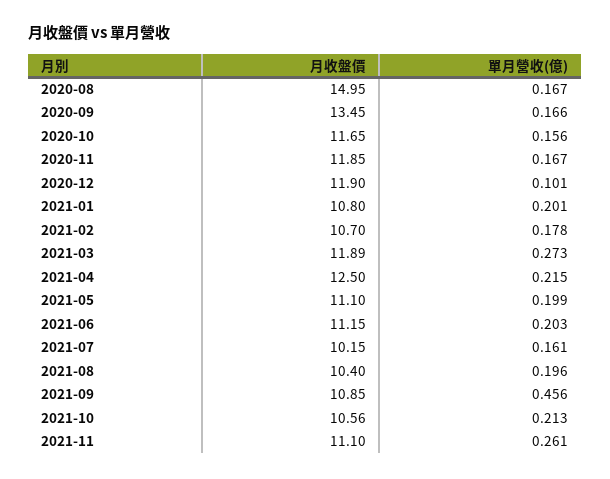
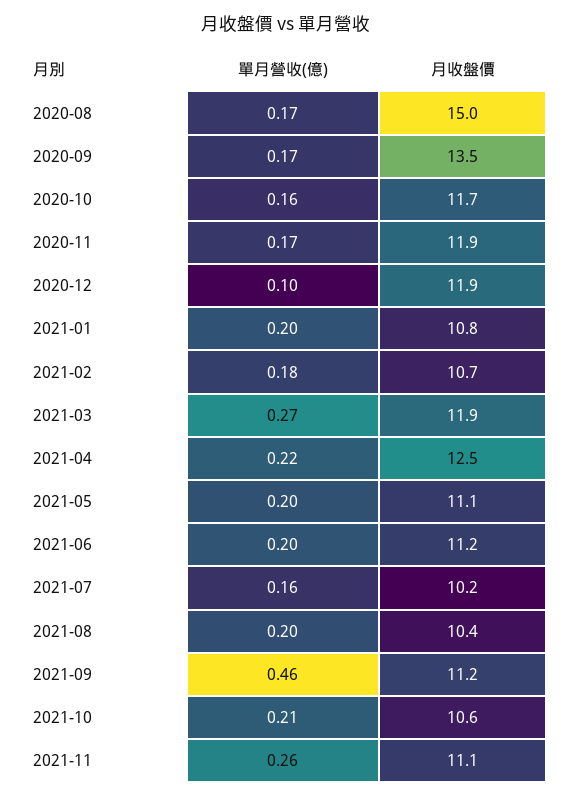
  {
    "月收盤價": {
      "2020-08": 14.95,
      "2020-09": 13.45,
      "2020-10": 11.65,
      "2020-11": 11.85,
      "2020-12": 11.9,
      "2021-01": 10.8,
      "2021-02": 10.7,
      "2021-03": 11.89,
      "2021-04": 12.5,
      "2021-05": 11.1,
      "2021-06": 11.15,
      "2021-07": 10.15,
      "2021-08": 10.4,
-     "2021-09": 10.85,
+     "2021-09": 11.2,
      "2021-10": 10.56,
      "2021-11": 11.1
    },
    "單月營收(億)": {
      "2020-08": 0.167,
      "2020-09": 0.166,
      "2020-10": 0.156,
      "2020-11": 0.167,
      "2020-12": 0.101,
      "2021-01": 0.201,
      "2021-02": 0.178,
      "2021-03": 0.273,
      "2021-04": 0.215,
      "2021-05": 0.199,
      "2021-06": 0.203,
      "2021-07": 0.161,
      "2021-08": 0.196,
      "2021-09": 0.456,
      "2021-10": 0.213,
      "2021-11": 0.261
    }
  }

